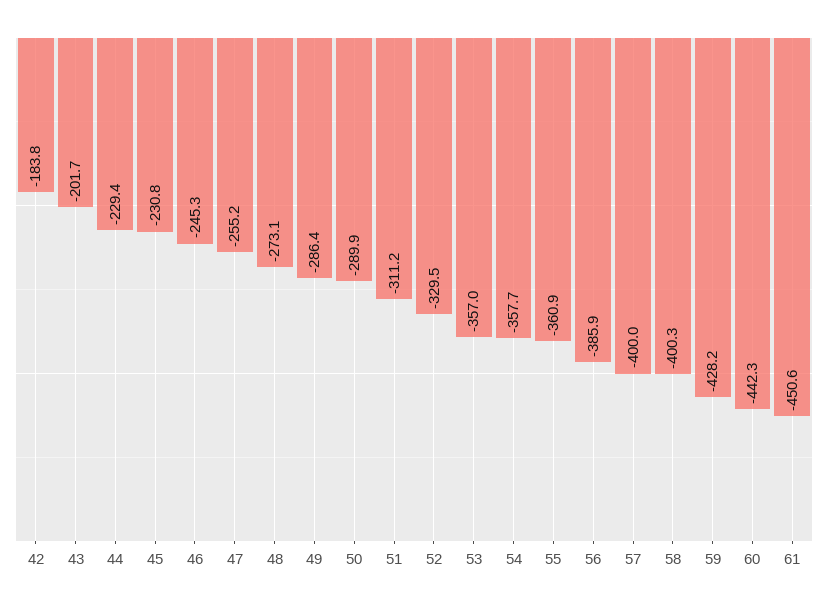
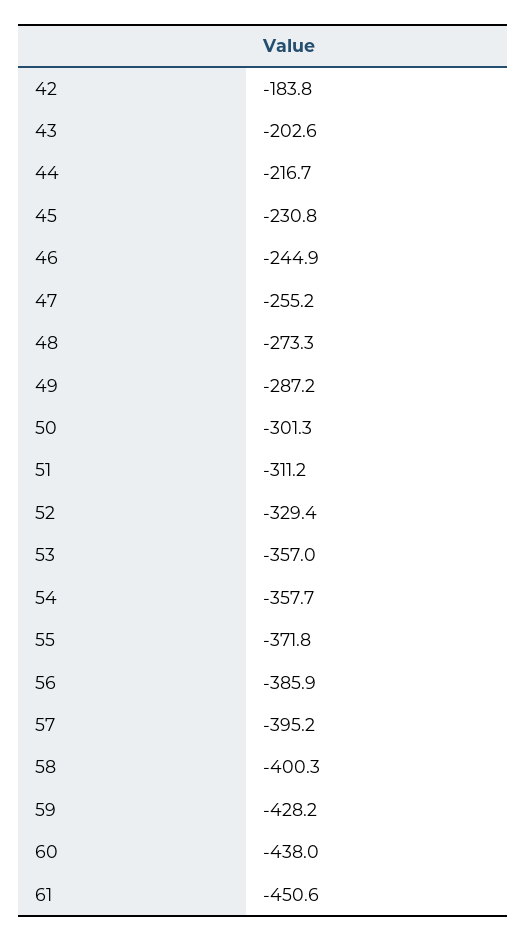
  {
    "42": -183.8,
-   "43": -201.7,
+   "43": -202.6,
-   "44": -229.4,
+   "44": -216.7,
    "45": -230.8,
-   "46": -245.3,
+   "46": -244.9,
    "47": -255.2,
-   "48": -273.1,
+   "48": -273.3,
-   "49": -286.4,
+   "49": -287.2,
-   "50": -289.9,
+   "50": -301.3,
    "51": -311.2,
-   "52": -329.5,
+   "52": -329.4,
    "53": -357,
    "54": -357.7,
-   "55": -360.9,
+   "55": -371.8,
    "56": -385.9,
-   "57": -400,
+   "57": -395.2,
    "58": -400.3,
    "59": -428.2,
-   "60": -442.3,
+   "60": -438,
    "61": -450.6
  }

